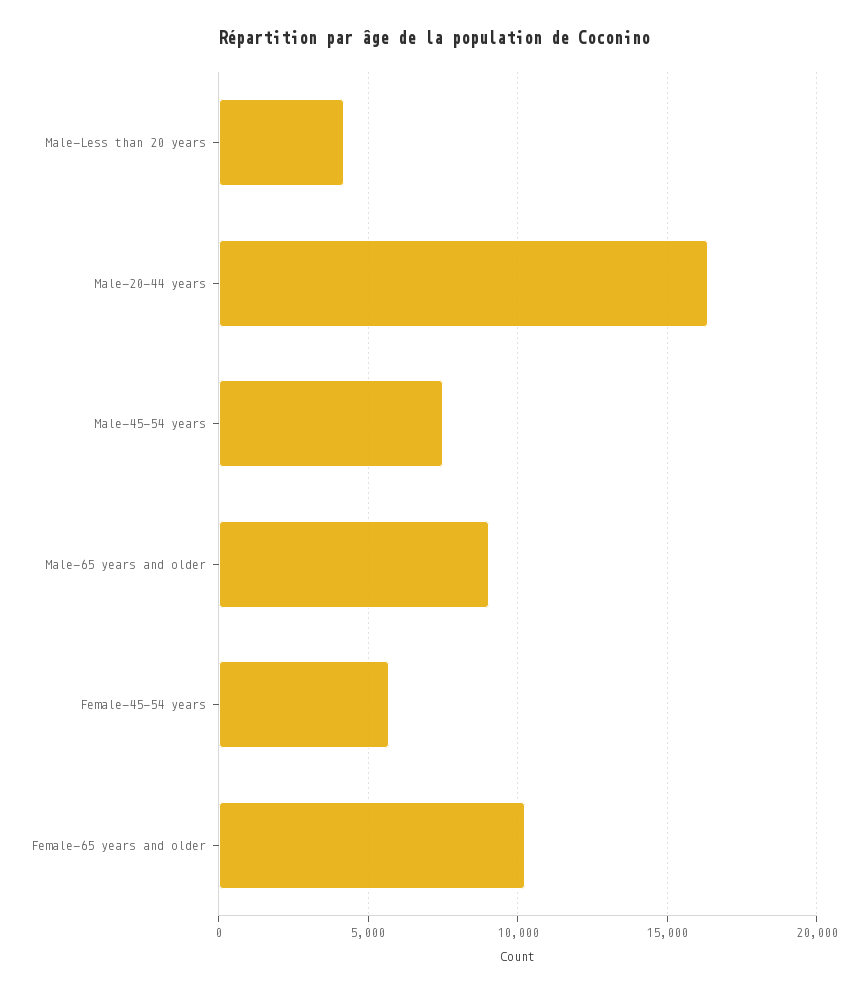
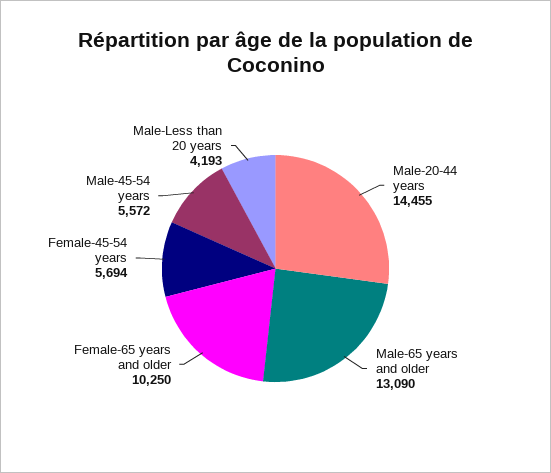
  {
    "Male-Less than 20 years": 4193,
-   "Male-20-44 years": 16500,
+   "Male-20-44 years": 14455,
-   "Male-45-54 years": 7500,
+   "Male-45-54 years": 5572,
-   "Male-65 years and older": 9000,
+   "Male-65 years and older": 13090,
    "Female-45-54 years": 5694,
    "Female-65 years and older": 10250
  }

